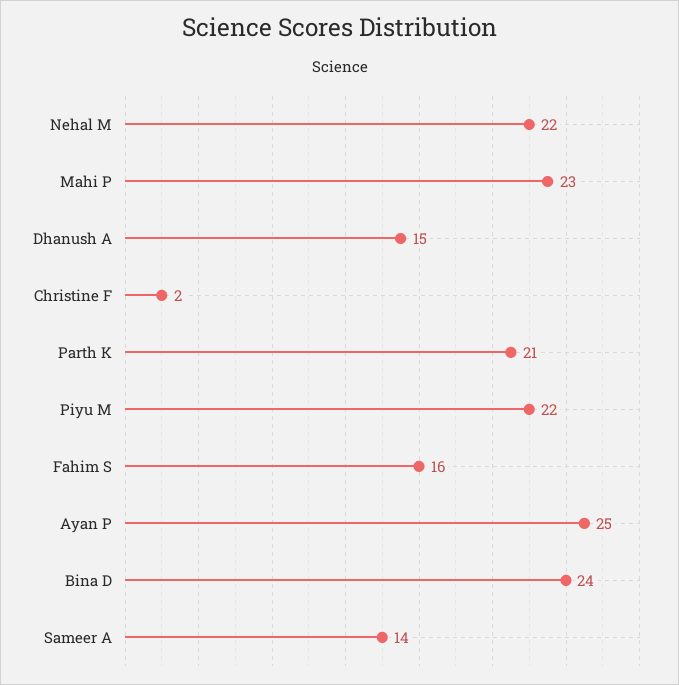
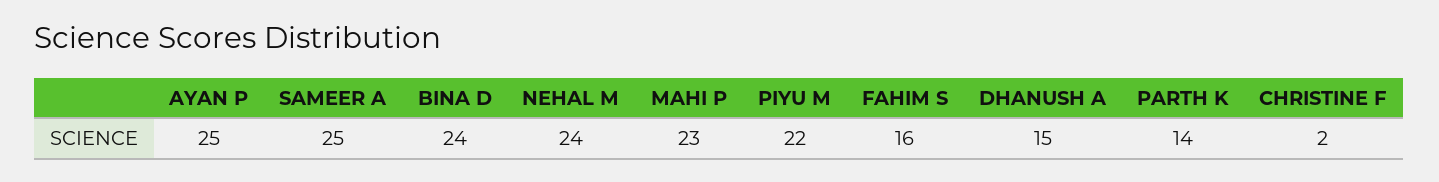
  {
-   "Nehal M": 22,
+   "Nehal M": 24,
    "Mahi P": 23,
    "Dhanush A": 15,
    "Christine F": 2,
-   "Parth K": 21,
+   "Parth K": 14,
    "Piyu M": 22,
    "Fahim S": 16,
    "Ayan P": 25,
    "Bina D": 24,
-   "Sameer A": 14
+   "Sameer A": 25
  }

